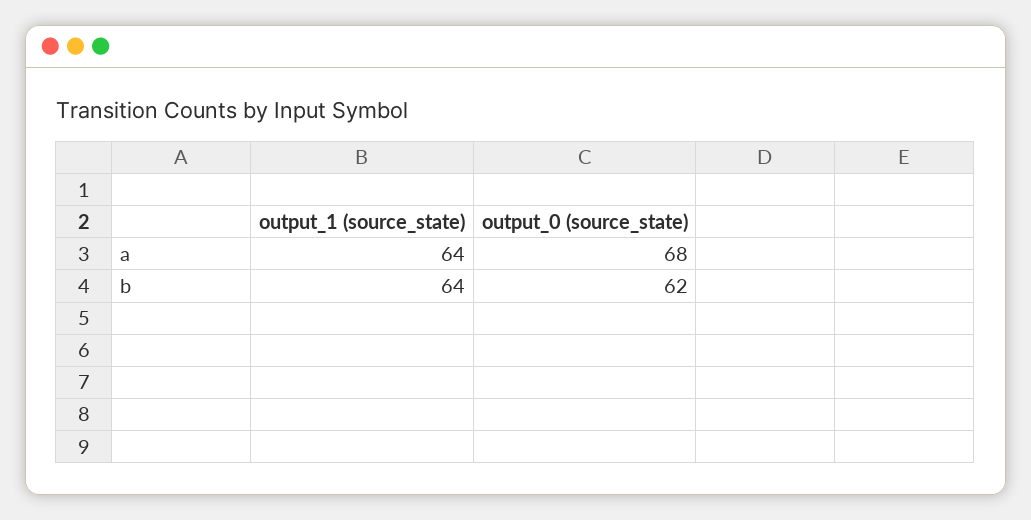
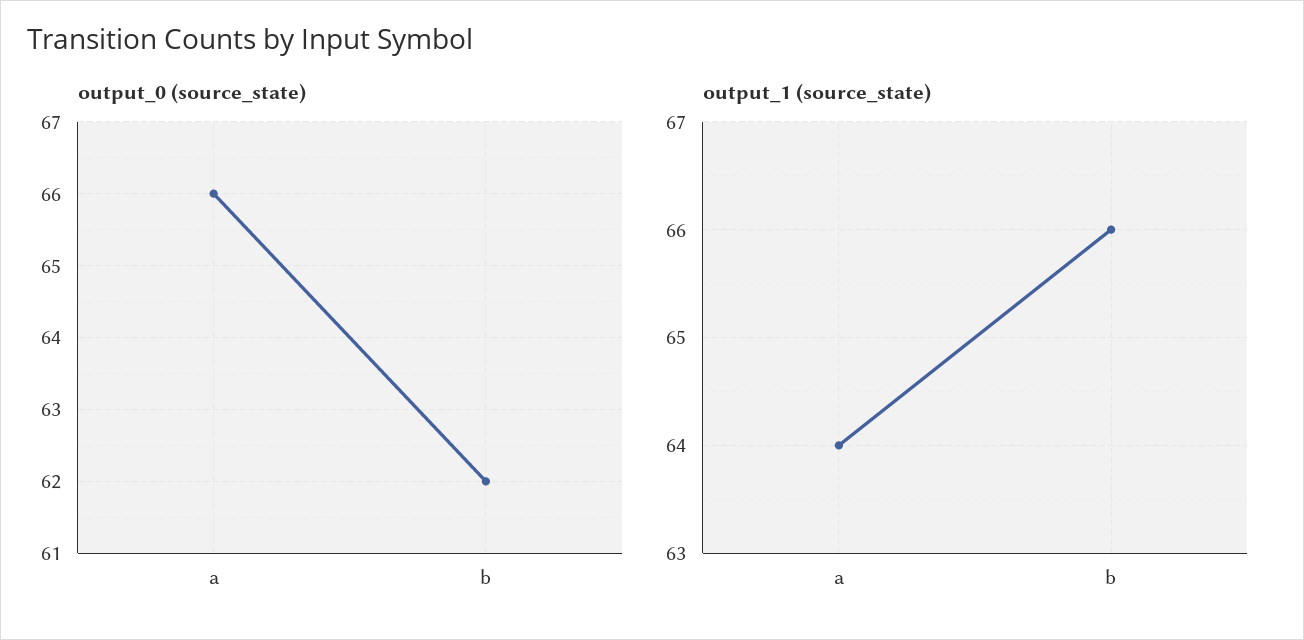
  {
    "output_1 (source_state)": {
      "a": 64,
-     "b": 64
+     "b": 66
    },
    "output_0 (source_state)": {
-     "a": 68,
+     "a": 66,
      "b": 62
    }
  }

